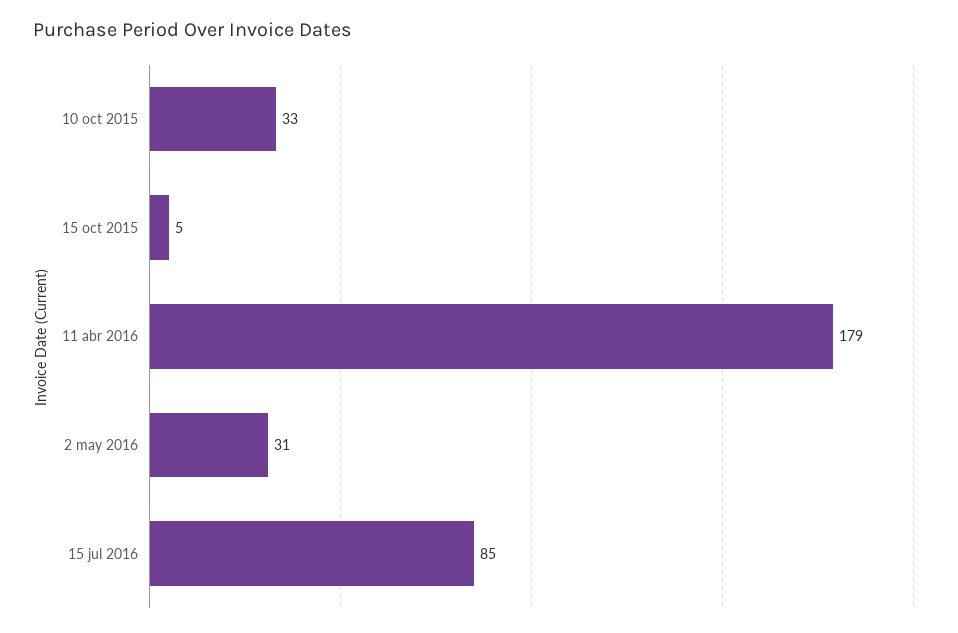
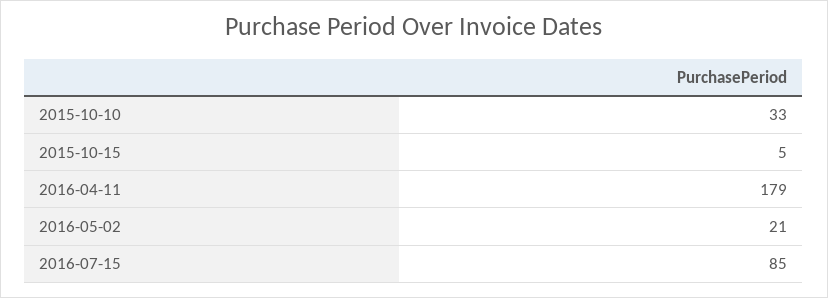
  {
    "10 oct 2015": 33,
    "15 oct 2015": 5,
    "11 abr 2016": 179,
-   "2 may 2016": 31,
+   "2 may 2016": 21,
    "15 jul 2016": 85
  }

